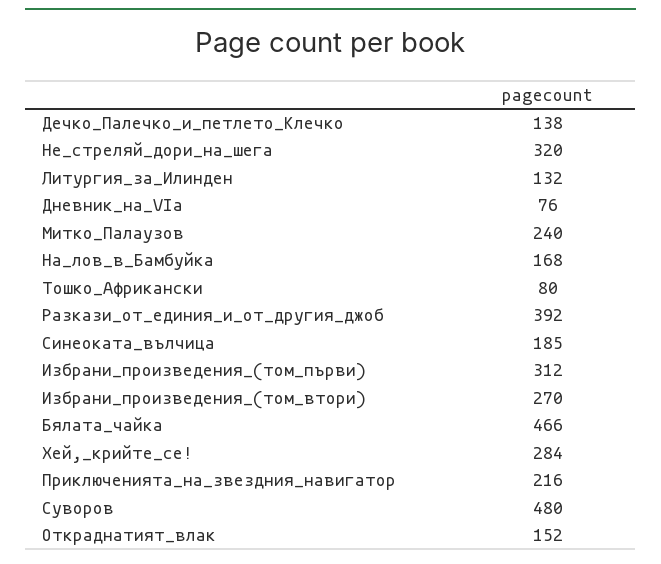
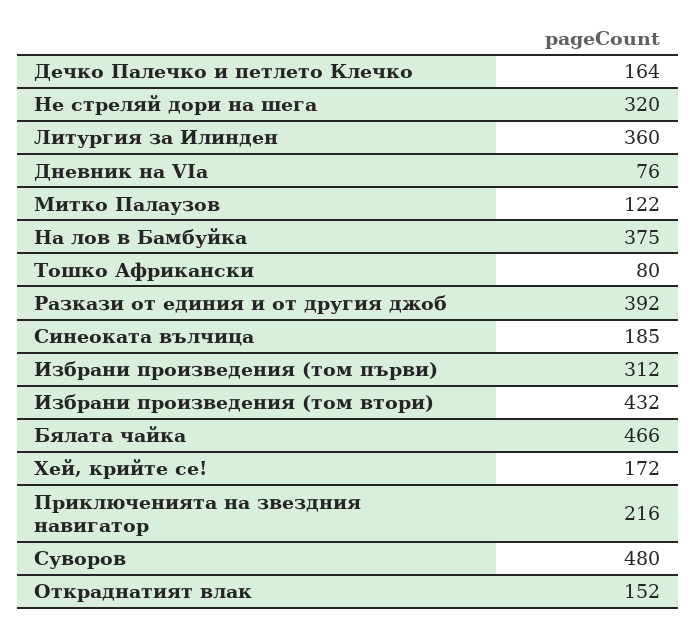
  {
-   "Дечко_Палечко_и_петлето_Клечко": 138,
+   "Дечко_Палечко_и_петлето_Клечко": 164,
    "Не_стреляй_дори_на_шега": 320,
-   "Литургия_за_Илинден": 132,
+   "Литургия_за_Илинден": 360,
    "Дневник_на_VIа": 76,
-   "Митко_Палаузов": 240,
+   "Митко_Палаузов": 122,
-   "На_лов_в_Бамбуйка": 168,
+   "На_лов_в_Бамбуйка": 375,
    "Тошко_Африкански": 80,
    "Разкази_от_единия_и_от_другия_джоб": 392,
    "Синеоката_вълчица": 185,
    "Избрани_произведения_(том_първи)": 312,
-   "Избрани_произведения_(том_втори)": 270,
+   "Избрани_произведения_(том_втори)": 432,
    "Бялата_чайка": 466,
-   "Хей,_крийте_се!": 284,
+   "Хей,_крийте_се!": 172,
    "Приключенията_на_звездния_навигатор": 216,
    "Суворов": 480,
    "Откраднатият_влак": 152
  }

